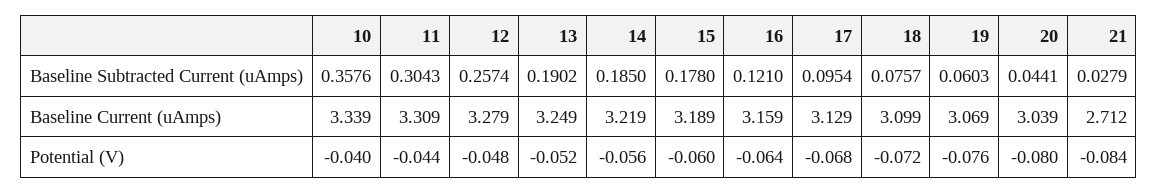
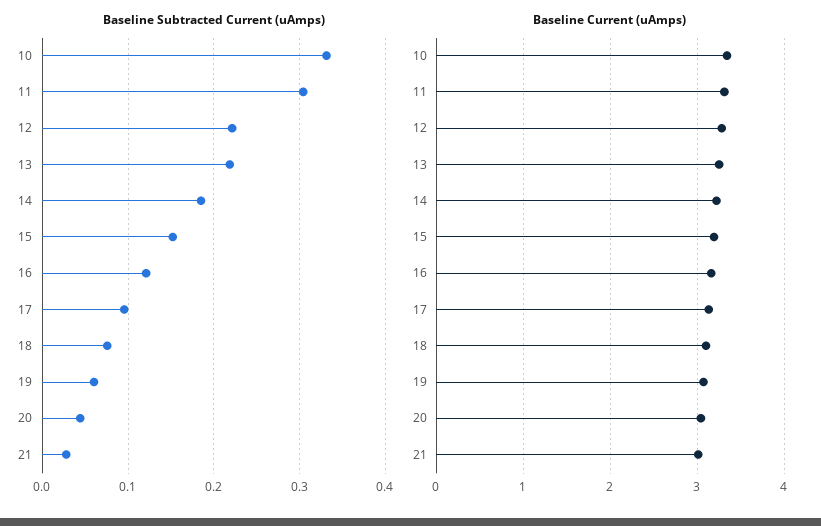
  {
    "Baseline Subtracted Current (uAmps)": {
-     "10": 0.3576,
+     "10": 0.33,
      "11": 0.3043,
-     "12": 0.2574,
+     "12": 0.22,
-     "13": 0.1902,
+     "13": 0.22,
      "14": 0.185,
-     "15": 0.178,
+     "15": 0.15,
      "16": 0.121,
      "17": 0.0954,
      "18": 0.0757,
      "19": 0.0603,
      "20": 0.0441,
      "21": 0.0279
    },
    "Baseline Current (uAmps)": {
      "10": 3.339,
      "11": 3.309,
      "12": 3.279,
      "13": 3.249,
      "14": 3.219,
      "15": 3.189,
      "16": 3.159,
      "17": 3.129,
      "18": 3.099,
      "19": 3.069,
      "20": 3.039,
-     "21": 2.712
+     "21": 3
-   },
+   }
-   "Potential (V)": {
-     "10": -0.04,
-     "11": -0.044,
-     "12": -0.048,
-     "13": -0.052,
-     "14": -0.056,
-     "15": -0.06,
-     "16": -0.064,
-     "17": -0.068,
-     "18": -0.072,
-     "19": -0.076,
-     "20": -0.08,
-     "21": -0.084
-   }
  }

